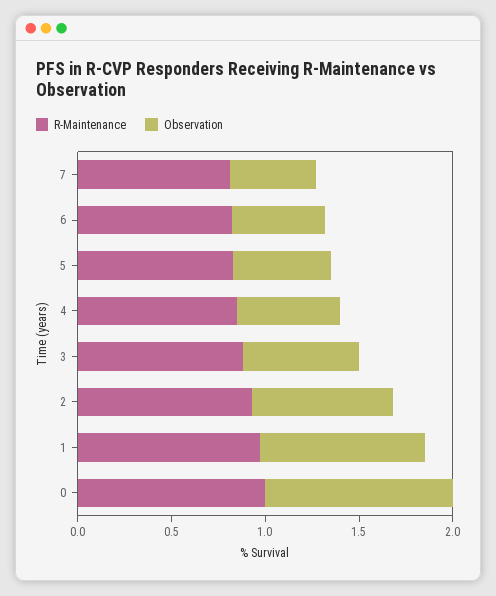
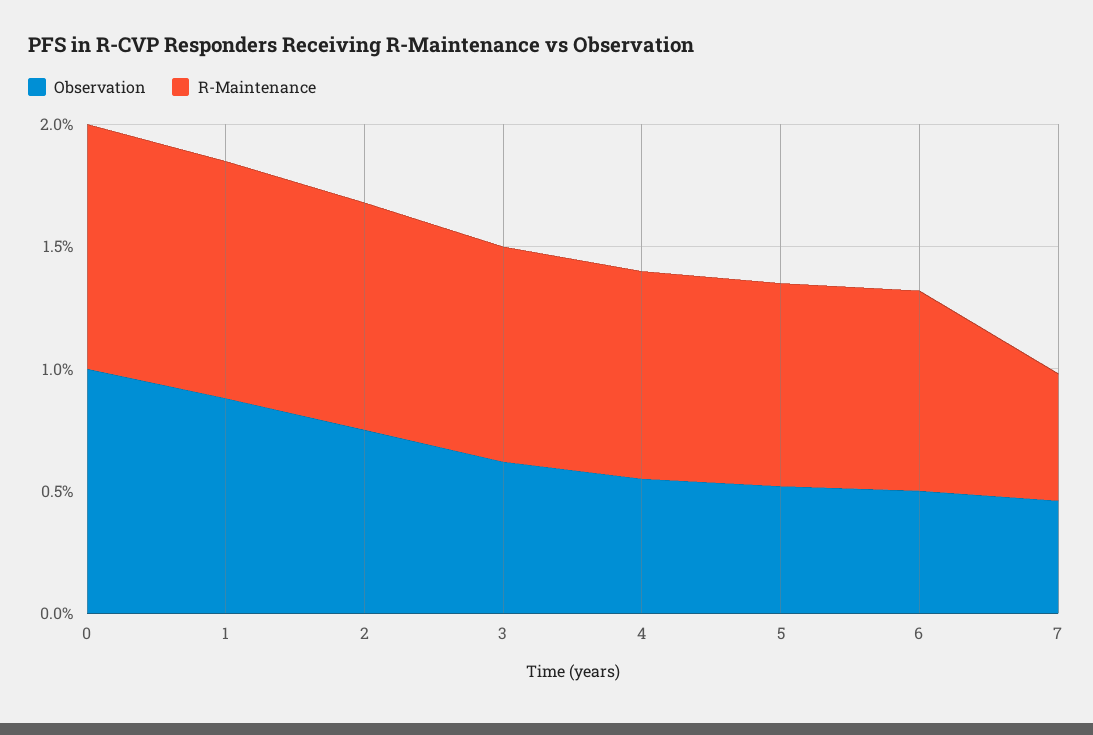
  {
    "R-Maintenance": {
-     "7": 0.8,
+     "7": 0.5,
      "6": 0.8,
      "5": 0.8,
      "4": 0.9,
      "3": 0.9,
      "2": 0.9,
      "1": 1,
      "0": 1
    },
    "Observation": {
      "7": 0.5,
      "6": 0.5,
      "5": 0.5,
      "4": 0.6,
      "3": 0.6,
      "2": 0.8,
      "1": 0.9,
      "0": 1
    }
  }

